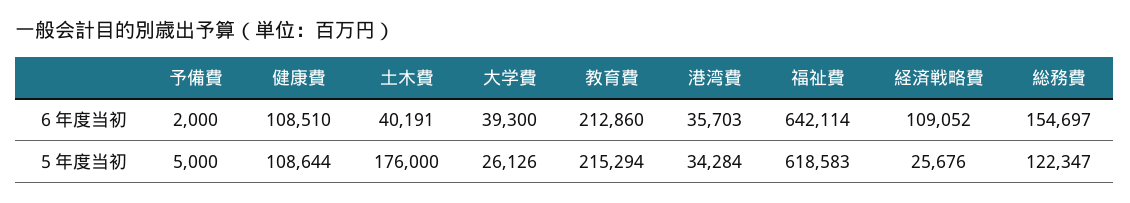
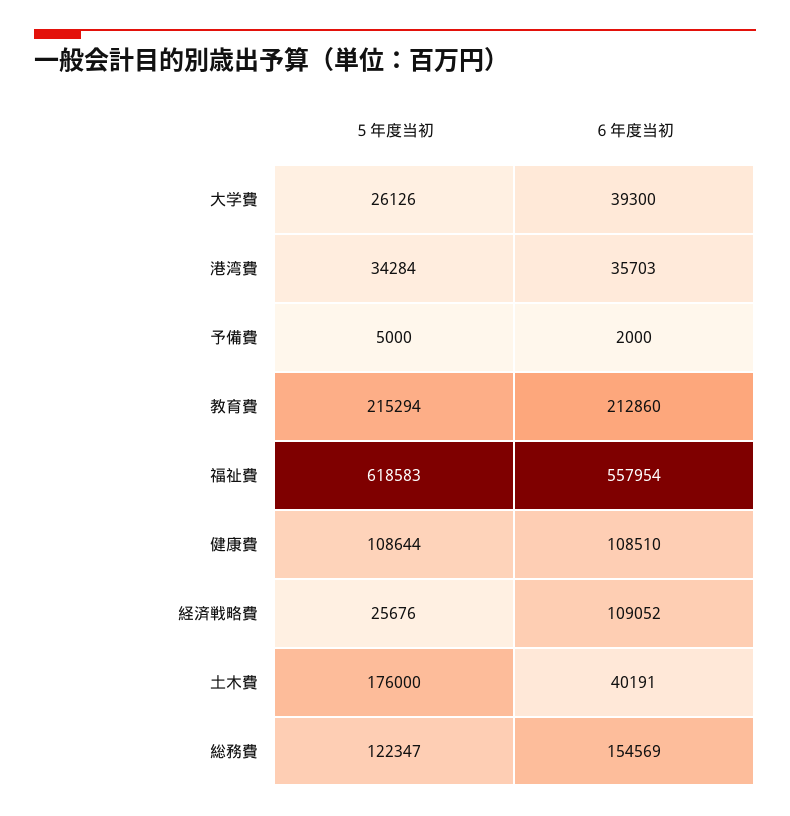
  {
    "予備費": {
      "６年度当初": 2000,
      "５年度当初": 5000
    },
    "健康費": {
      "６年度当初": 108510,
      "５年度当初": 108644
    },
    "土木費": {
      "６年度当初": 40191,
      "５年度当初": 176000
    },
    "大学費": {
      "６年度当初": 39300,
      "５年度当初": 26126
    },
    "教育費": {
      "６年度当初": 212860,
      "５年度当初": 215294
    },
    "港湾費": {
      "６年度当初": 35703,
      "５年度当初": 34284
    },
    "福祉費": {
-     "６年度当初": 642114,
+     "６年度当初": 557954,
      "５年度当初": 618583
    },
    "経済戦略費": {
      "６年度当初": 109052,
      "５年度当初": 25676
    },
    "総務費": {
-     "６年度当初": 154697,
+     "６年度当初": 154569,
      "５年度当初": 122347
    }
  }

